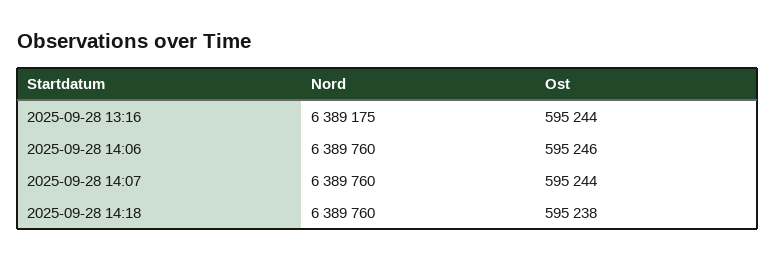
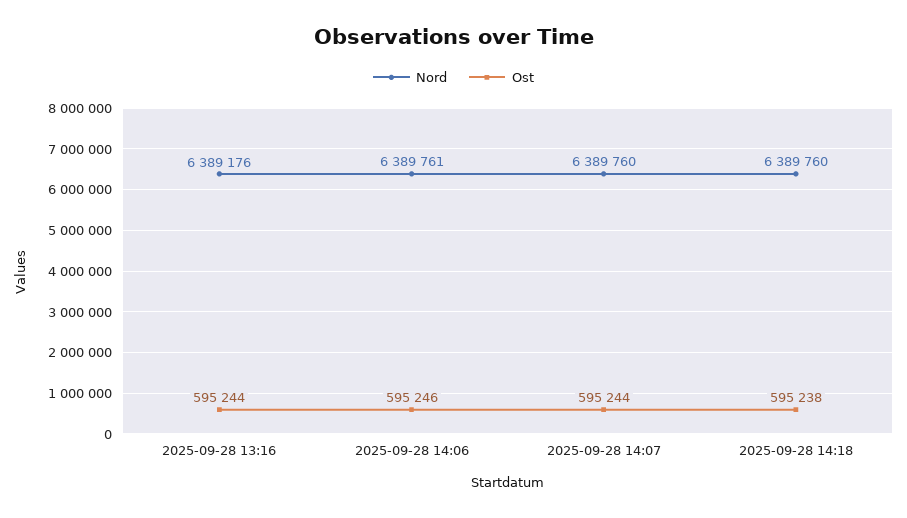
  {
    "Nord": {
-     "2025-09-28 13:16": 6389175,
+     "2025-09-28 13:16": 6389176,
-     "2025-09-28 14:06": 6389760,
+     "2025-09-28 14:06": 6389761,
      "2025-09-28 14:07": 6389760,
      "2025-09-28 14:18": 6389760
    },
    "Ost": {
      "2025-09-28 13:16": 595244,
      "2025-09-28 14:06": 595246,
      "2025-09-28 14:07": 595244,
      "2025-09-28 14:18": 595238
    }
  }

